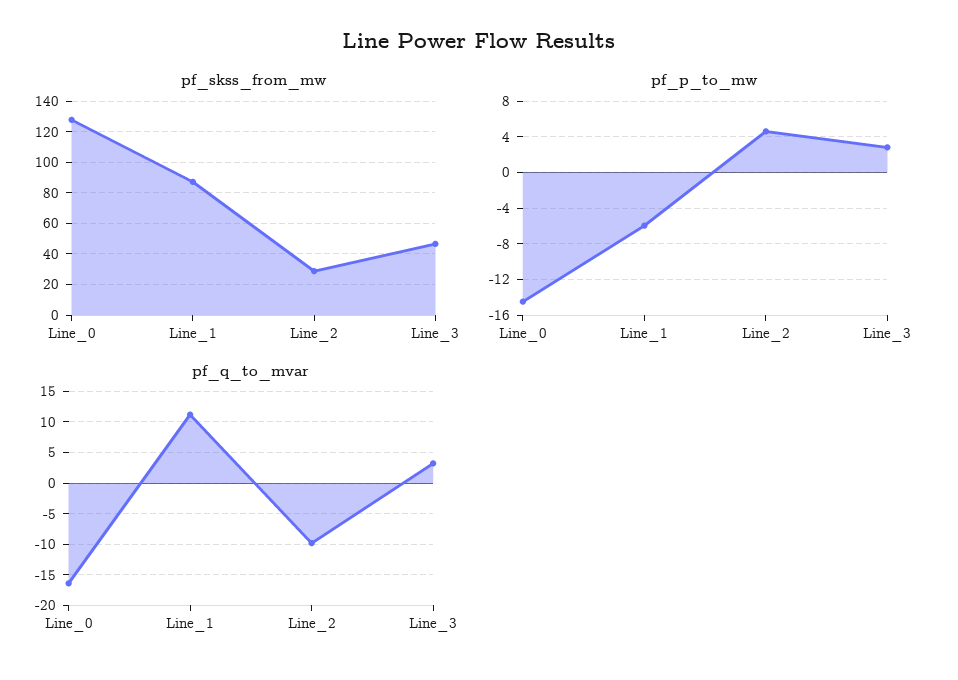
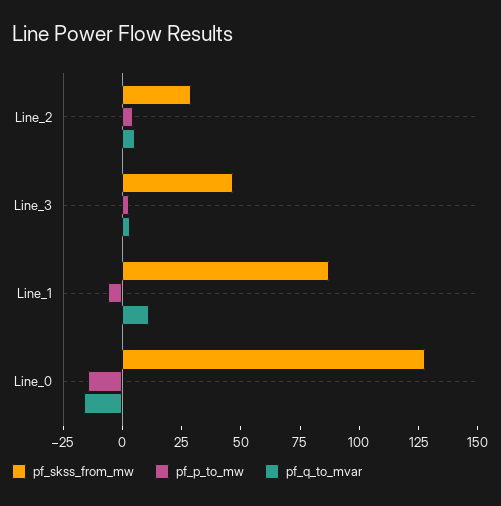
  {
    "pf_skss_from_mw": {
      "Line_0": 130,
      "Line_1": 85,
      "Line_2": 30,
      "Line_3": 45
    },
    "pf_p_to_mw": {
      "Line_0": -14,
      "Line_1": -6,
      "Line_2": 5,
      "Line_3": 3
    },
    "pf_q_to_mvar": {
      "Line_0": -16,
      "Line_1": 11,
-     "Line_2": -10,
+     "Line_2": 5,
      "Line_3": 3
    }
  }

